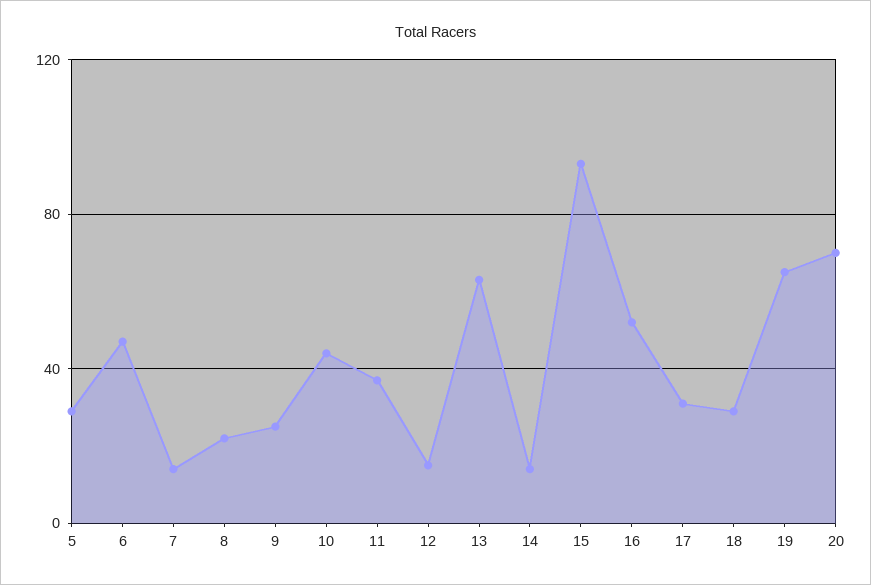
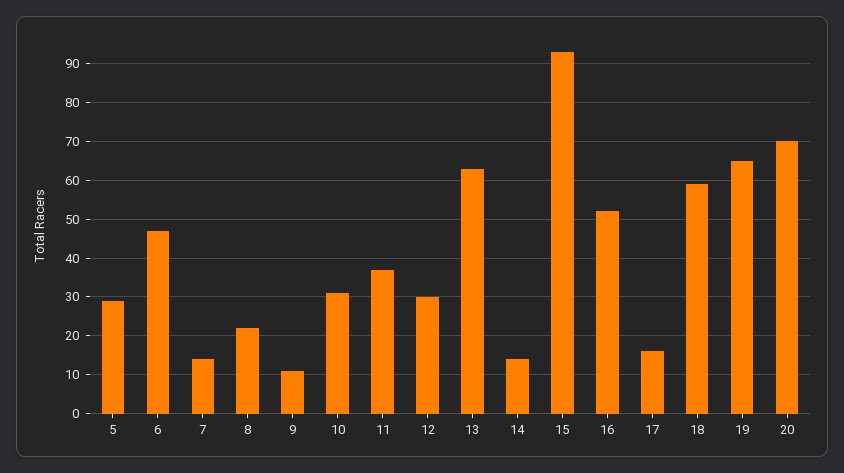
  {
    "5": 30,
    "6": 45,
    "7": 15,
    "8": 20,
-   "9": 25,
+   "9": 10,
-   "10": 45,
+   "10": 30,
    "11": 35,
-   "12": 15,
+   "12": 30,
    "13": 65,
    "14": 15,
    "15": 95,
    "16": 50,
-   "17": 30,
+   "17": 15,
-   "18": 30,
+   "18": 60,
    "19": 65,
    "20": 70
  }

